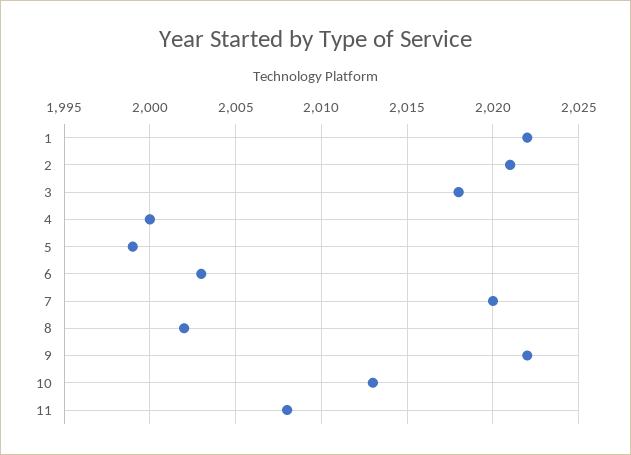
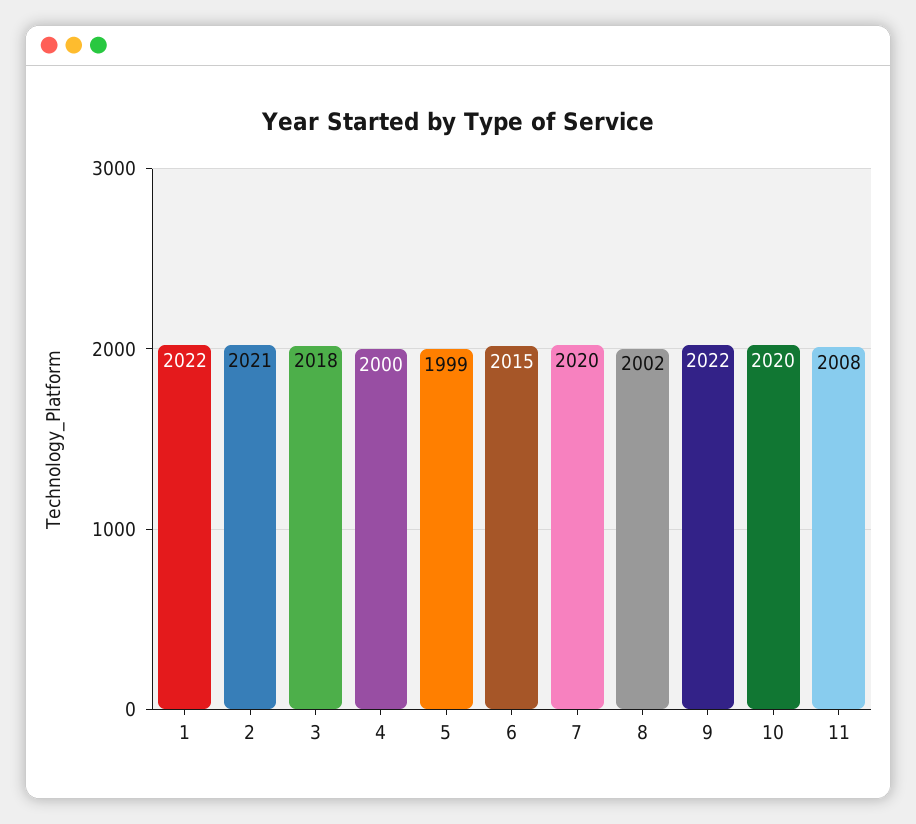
  {
    "1": 2022,
    "2": 2021,
    "3": 2018,
    "4": 2000,
    "5": 1999,
-   "6": 2003,
+   "6": 2015,
    "7": 2020,
    "8": 2002,
    "9": 2022,
-   "10": 2013,
+   "10": 2020,
    "11": 2008
  }

